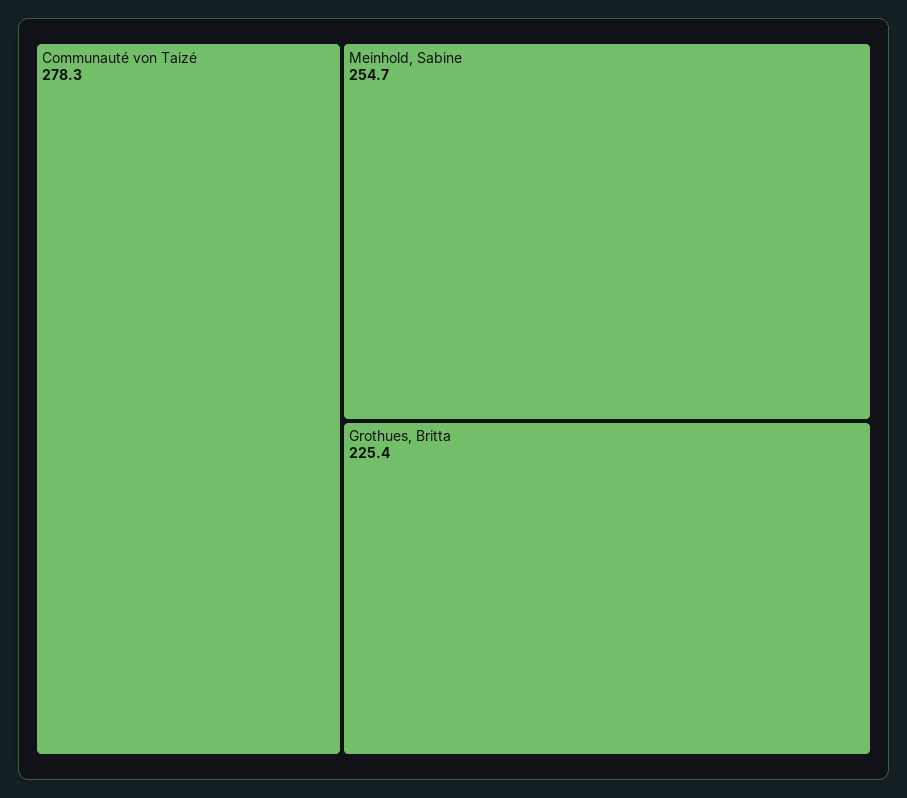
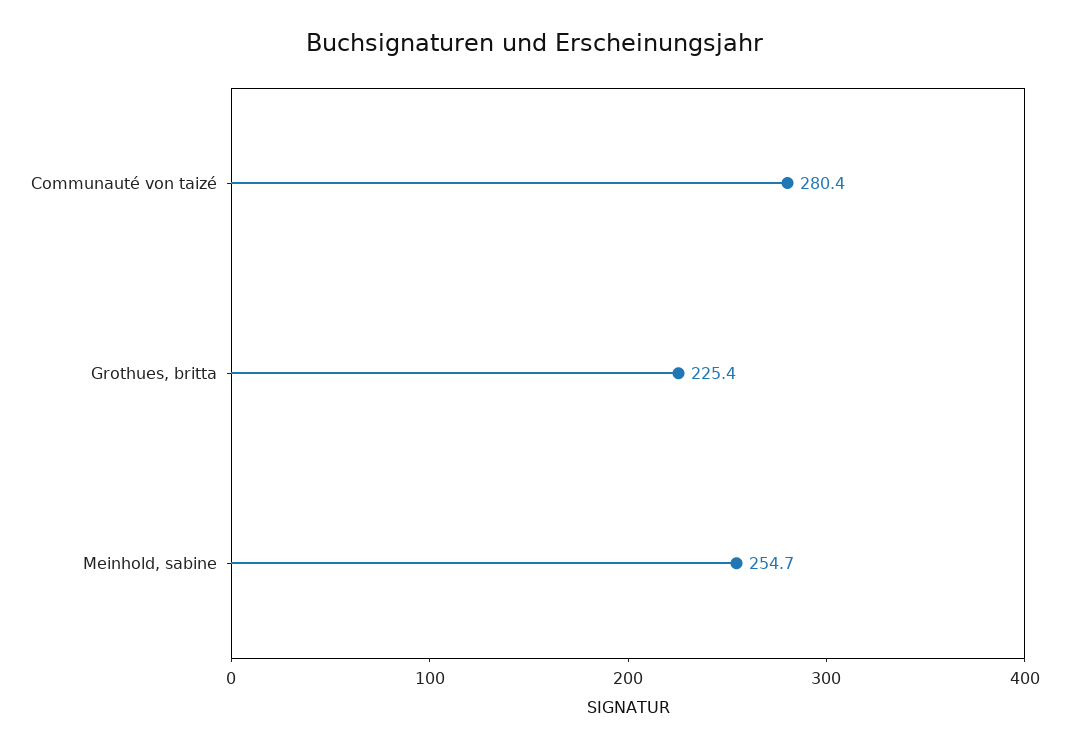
  {
-   "Communauté von Taizé": 278.3,
+   "Communauté von Taizé": 280.4,
    "Meinhold, Sabine": 254.7,
    "Grothues, Britta": 225.4
  }

